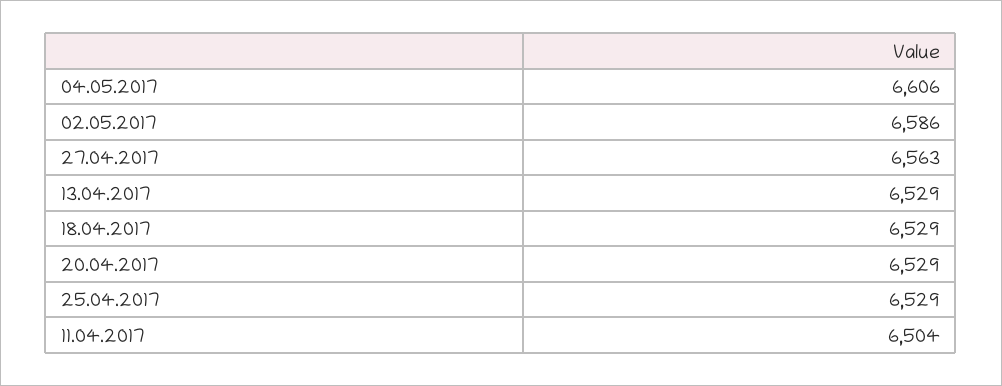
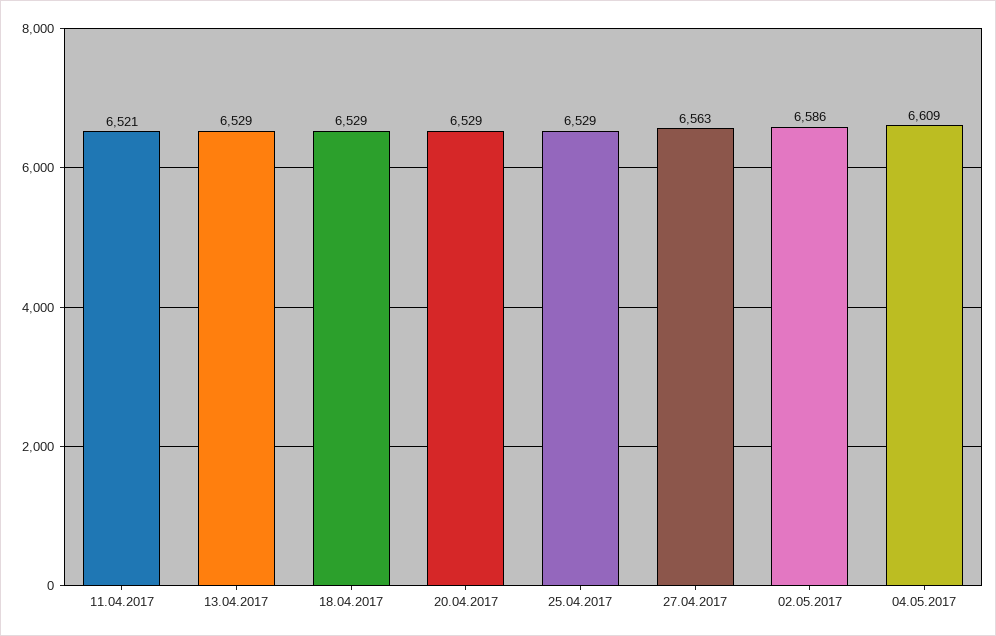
  {
-   "04.05.2017": 6606,
+   "04.05.2017": 6609,
    "02.05.2017": 6586,
    "27.04.2017": 6563,
    "13.04.2017": 6529,
    "18.04.2017": 6529,
    "20.04.2017": 6529,
    "25.04.2017": 6529,
-   "11.04.2017": 6504
+   "11.04.2017": 6521
  }

